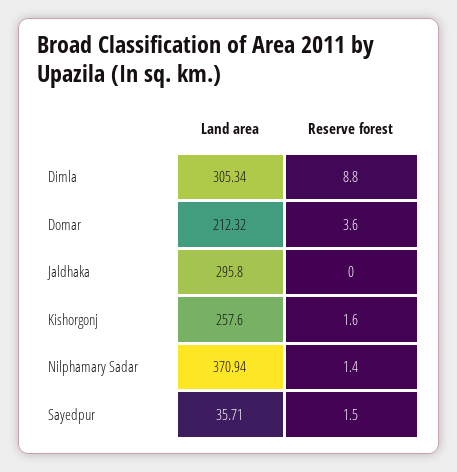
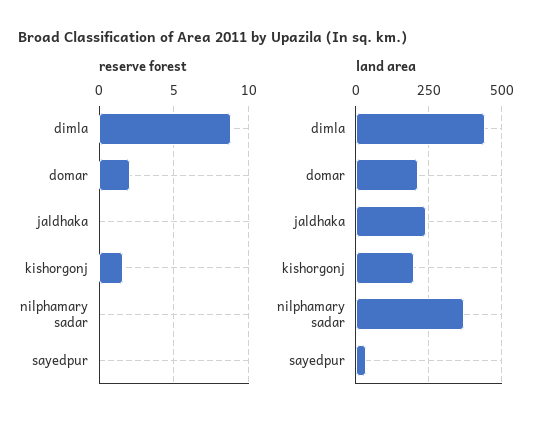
  {
    "Land area": {
-     "Dimla": 305.34,
+     "Dimla": 450,
      "Domar": 212.32,
-     "Jaldhaka": 295.8,
+     "Jaldhaka": 250,
-     "Kishorgonj": 257.6,
+     "Kishorgonj": 200,
      "Nilphamary Sadar": 370.94,
      "Sayedpur": 35.71
    },
    "Reserve forest": {
      "Dimla": 8.8,
-     "Domar": 3.6,
+     "Domar": 2,
      "Jaldhaka": 0,
      "Kishorgonj": 1.6,
-     "Nilphamary Sadar": 1.4,
+     "Nilphamary Sadar": 0,
-     "Sayedpur": 1.5
+     "Sayedpur": 0
    }
  }

